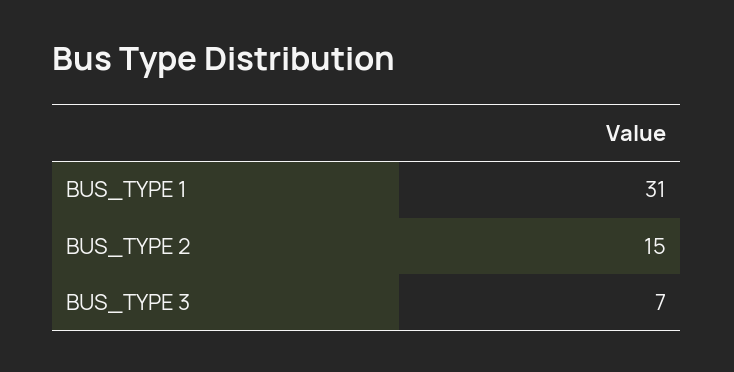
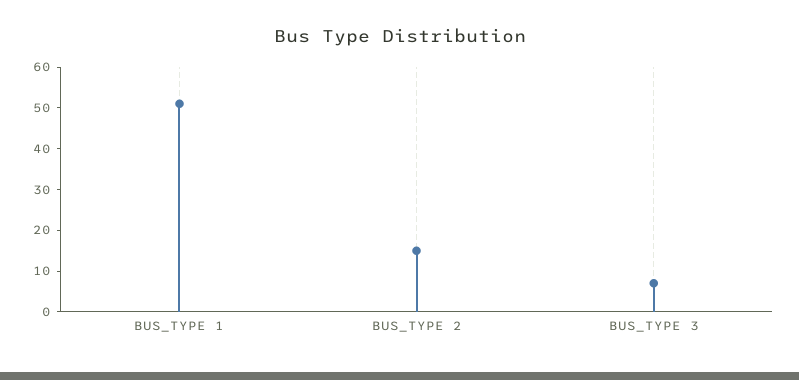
  {
-   "BUS_TYPE 1": 31,
+   "BUS_TYPE 1": 50,
    "BUS_TYPE 2": 15,
    "BUS_TYPE 3": 7
  }

